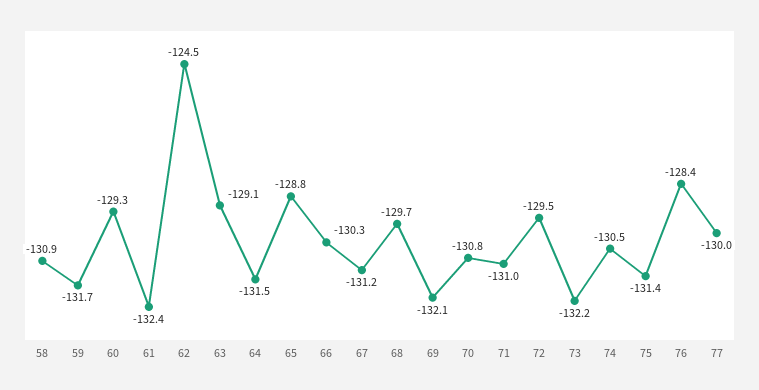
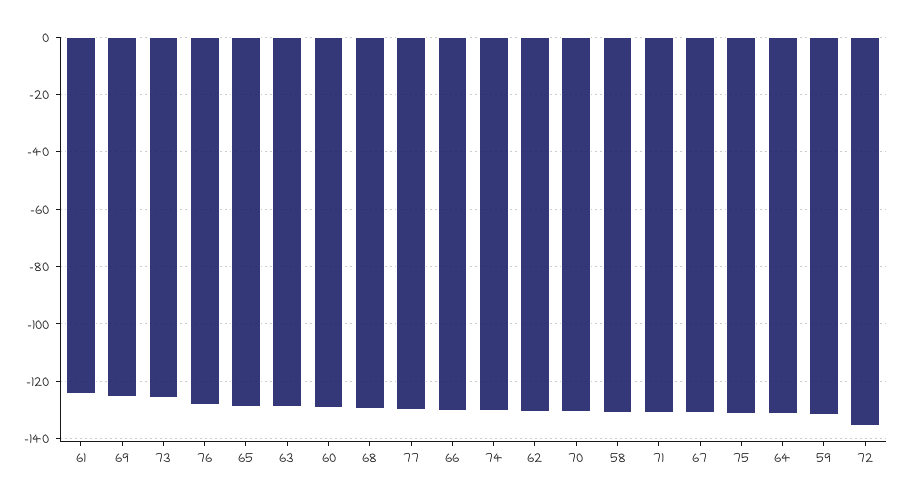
  {
    "58": -130.9,
    "59": -131.7,
    "60": -129.3,
-   "61": -132.4,
+   "61": -125,
-   "62": -124.5,
+   "62": -130,
    "63": -129.1,
    "64": -131.5,
    "65": -128.8,
    "66": -130.3,
    "67": -131.2,
    "68": -129.7,
-   "69": -132.1,
+   "69": -125,
    "70": -130.8,
    "71": -131,
-   "72": -129.5,
+   "72": -135,
-   "73": -132.2,
+   "73": -125,
    "74": -130.5,
    "75": -131.4,
    "76": -128.4,
    "77": -130
  }

